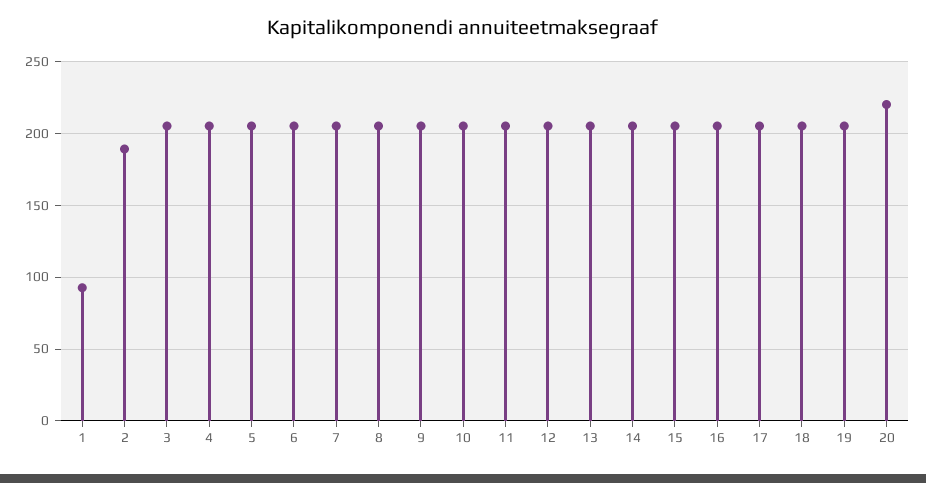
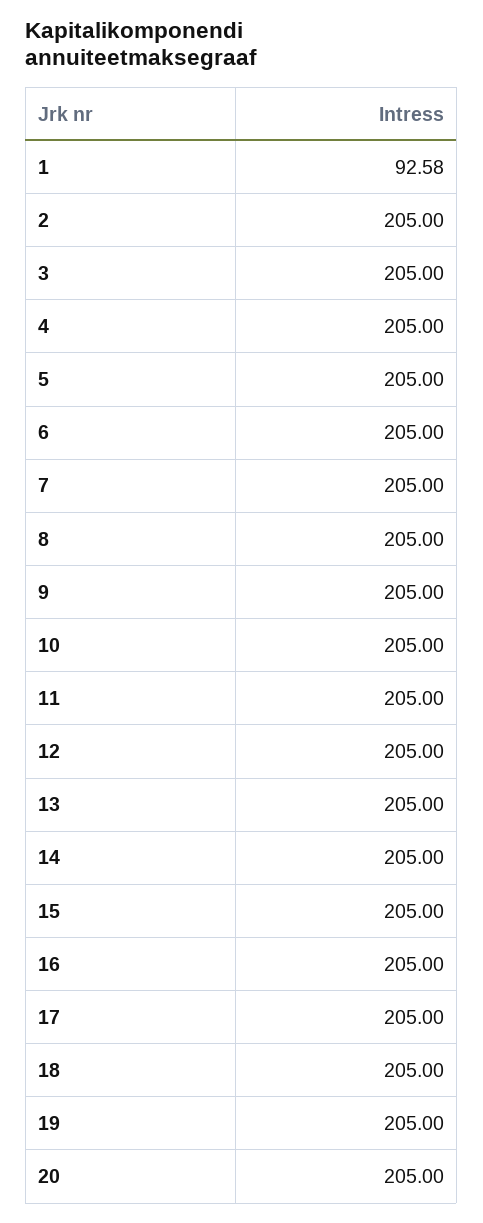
  {
    "1": 92.58,
-   "2": 190,
+   "2": 205,
    "3": 205,
    "4": 205,
    "5": 205,
    "6": 205,
    "7": 205,
    "8": 205,
    "9": 205,
    "10": 205,
    "11": 205,
    "12": 205,
    "13": 205,
    "14": 205,
    "15": 205,
    "16": 205,
    "17": 205,
    "18": 205,
    "19": 205,
-   "20": 220
+   "20": 205
  }

